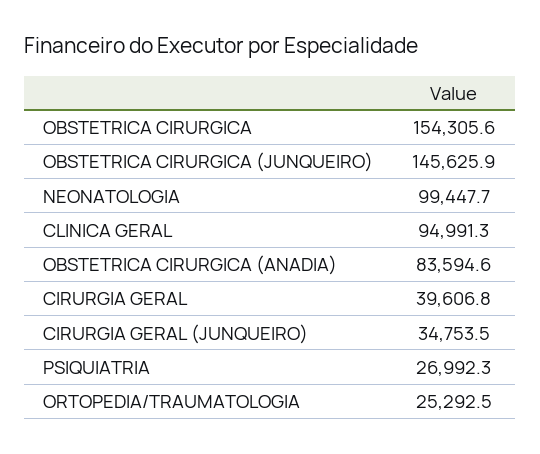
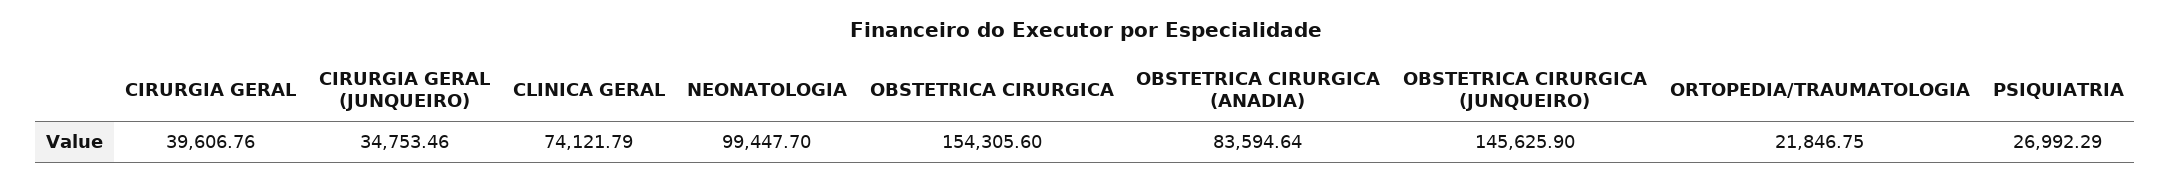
  {
    "OBSTETRICA CIRURGICA": 154305.6,
    "OBSTETRICA CIRURGICA (JUNQUEIRO)": 145625.9,
    "NEONATOLOGIA": 99447.7,
-   "CLINICA GERAL": 94991.3,
+   "CLINICA GERAL": 74121.79,
    "OBSTETRICA CIRURGICA (ANADIA)": 83594.64,
    "CIRURGIA GERAL": 39606.76,
    "CIRURGIA GERAL (JUNQUEIRO)": 34753.46,
    "PSIQUIATRIA": 26992.29,
-   "ORTOPEDIA/TRAUMATOLOGIA": 25292.5
+   "ORTOPEDIA/TRAUMATOLOGIA": 21846.75
  }

